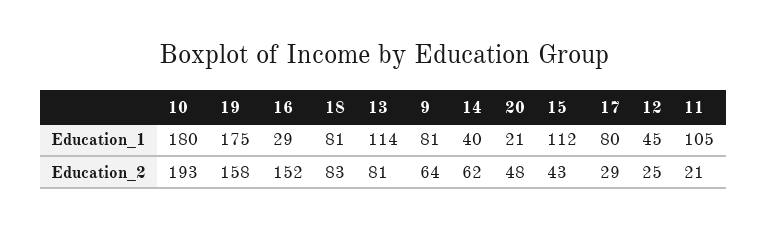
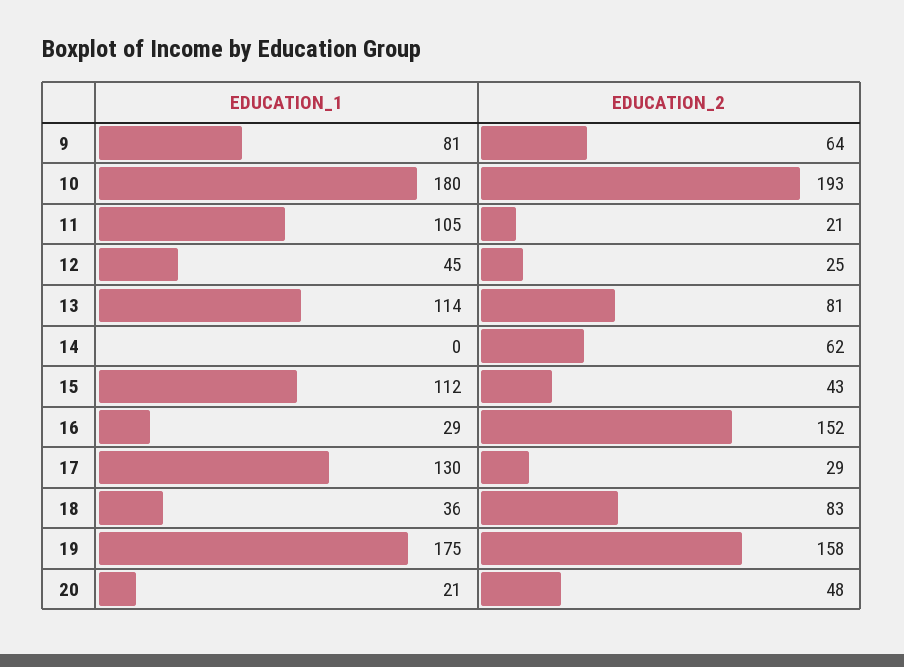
  {
    "10": {
      "Education_1": 180,
      "Education_2": 193
    },
    "19": {
      "Education_1": 175,
      "Education_2": 158
    },
    "16": {
      "Education_1": 29,
      "Education_2": 152
    },
    "18": {
-     "Education_1": 81,
+     "Education_1": 36,
      "Education_2": 83
    },
    "13": {
      "Education_1": 114,
      "Education_2": 81
    },
    "9": {
      "Education_1": 81,
      "Education_2": 64
    },
    "14": {
-     "Education_1": 40,
+     "Education_1": 0,
      "Education_2": 62
    },
    "20": {
      "Education_1": 21,
      "Education_2": 48
    },
    "15": {
      "Education_1": 112,
      "Education_2": 43
    },
    "17": {
-     "Education_1": 80,
+     "Education_1": 130,
      "Education_2": 29
    },
    "12": {
      "Education_1": 45,
      "Education_2": 25
    },
    "11": {
      "Education_1": 105,
      "Education_2": 21
    }
  }

